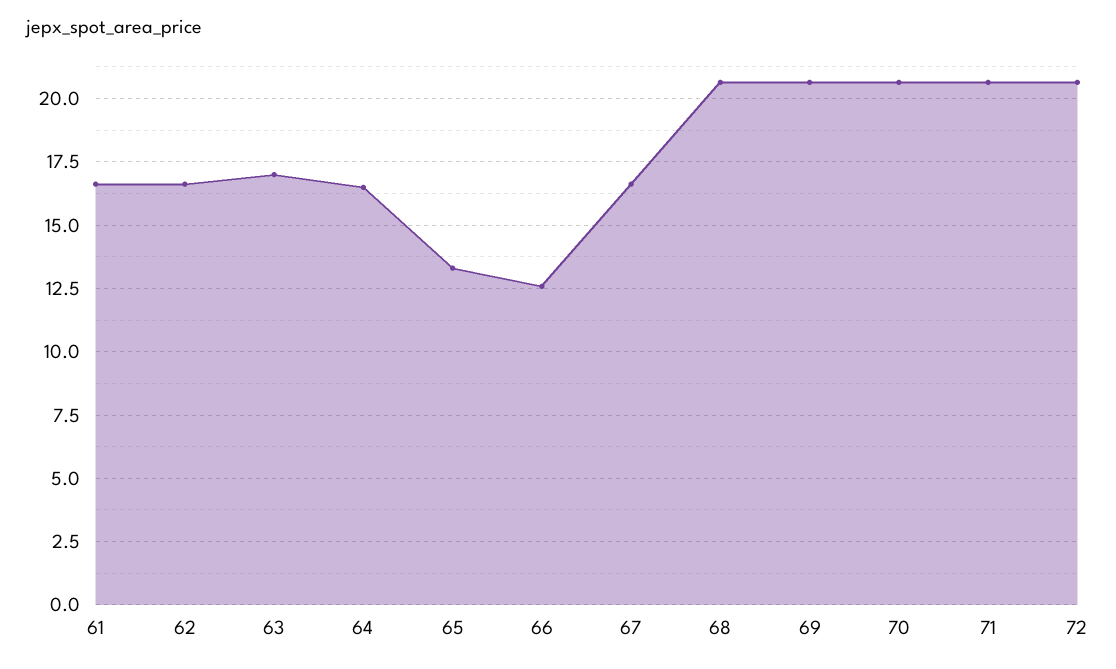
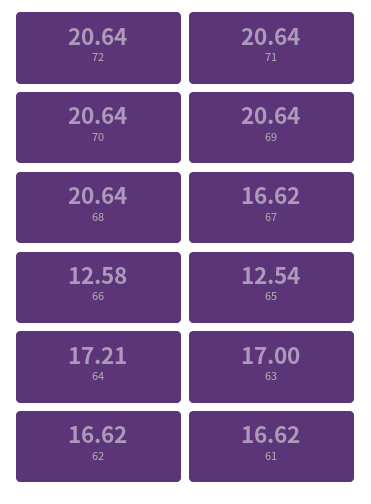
  {
    "61": 16.62,
    "62": 16.62,
    "63": 17,
-   "64": 16.5,
+   "64": 17.21,
-   "65": 13.25,
+   "65": 12.54,
    "66": 12.58,
    "67": 16.62,
    "68": 20.64,
    "69": 20.64,
    "70": 20.64,
    "71": 20.64,
    "72": 20.64
  }

